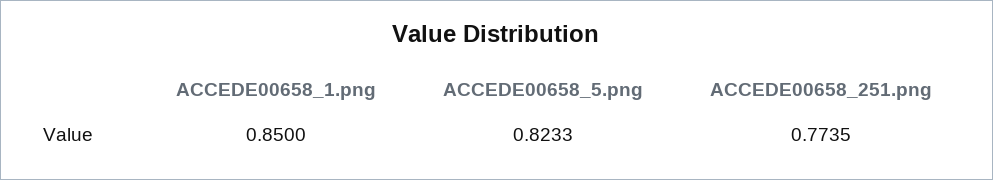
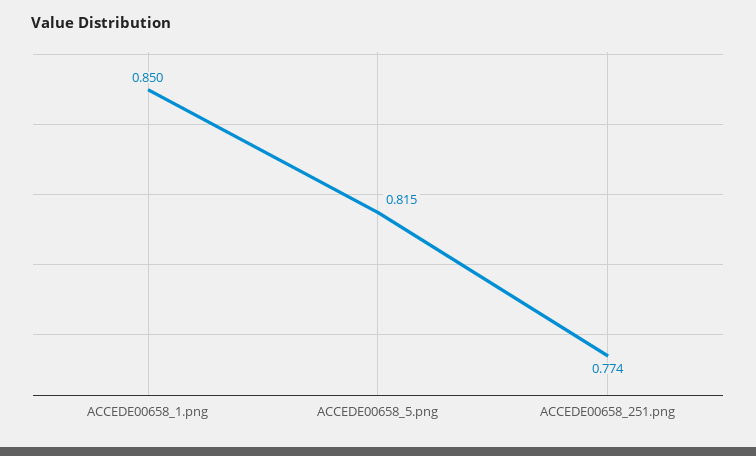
  {
    "ACCEDE00658_1.png": 0.85,
-   "ACCEDE00658_5.png": 0.8233,
+   "ACCEDE00658_5.png": 0.815,
    "ACCEDE00658_251.png": 0.7735
  }

